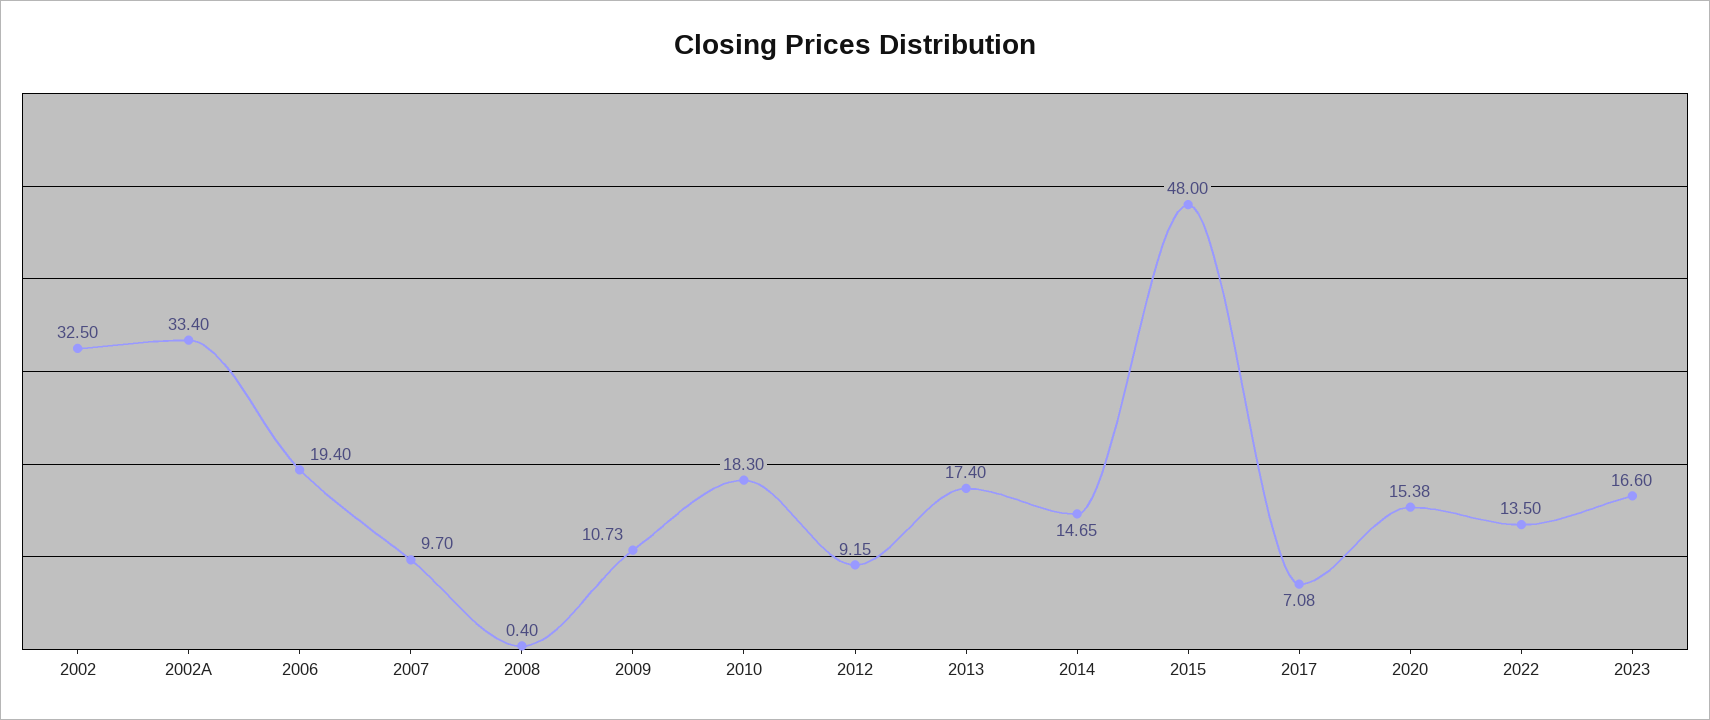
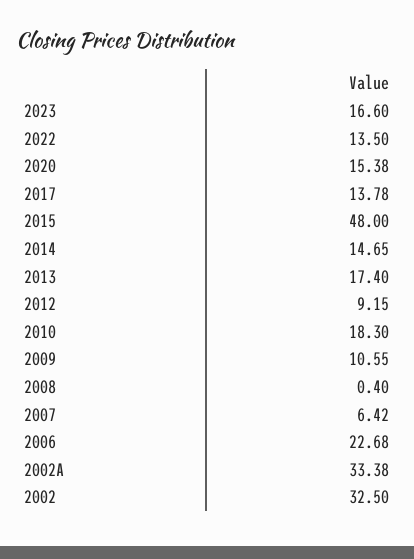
  {
    "2002": 32.5,
-   "2002A": 33.4,
+   "2002A": 33.38,
-   "2006": 19.4,
+   "2006": 22.68,
-   "2007": 9.7,
+   "2007": 6.42,
    "2008": 0.4,
-   "2009": 10.73,
+   "2009": 10.55,
    "2010": 18.3,
    "2012": 9.15,
    "2013": 17.4,
    "2014": 14.65,
    "2015": 48,
-   "2017": 7.08,
+   "2017": 13.78,
    "2020": 15.38,
    "2022": 13.5,
    "2023": 16.6
  }

